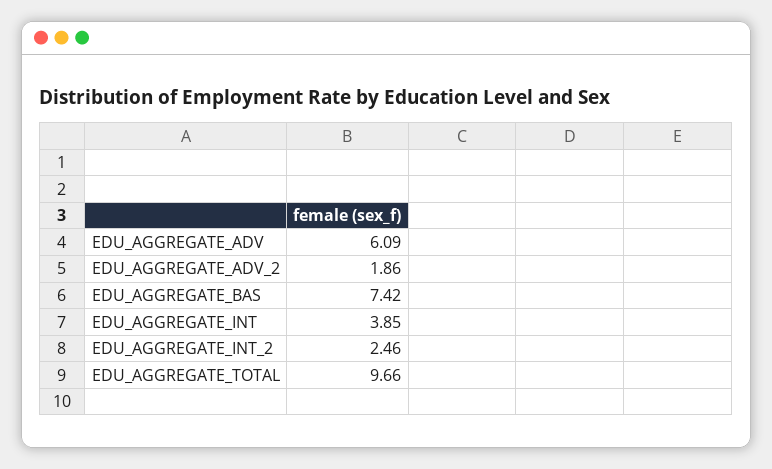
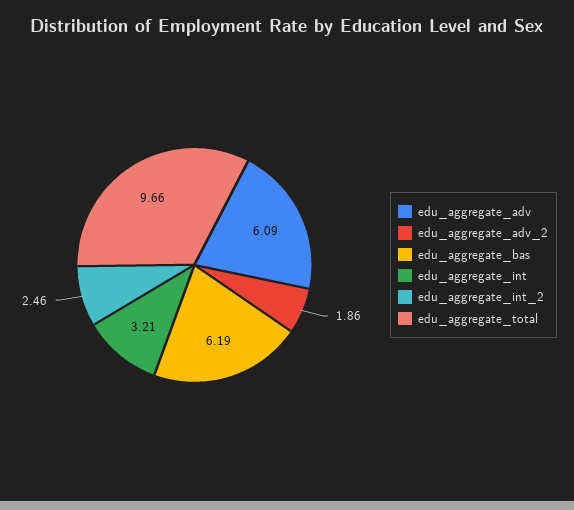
  {
    "EDU_AGGREGATE_ADV": 6.09,
    "EDU_AGGREGATE_ADV_2": 1.86,
-   "EDU_AGGREGATE_BAS": 7.42,
+   "EDU_AGGREGATE_BAS": 6.19,
-   "EDU_AGGREGATE_INT": 3.85,
+   "EDU_AGGREGATE_INT": 3.21,
    "EDU_AGGREGATE_INT_2": 2.46,
    "EDU_AGGREGATE_TOTAL": 9.66
  }

